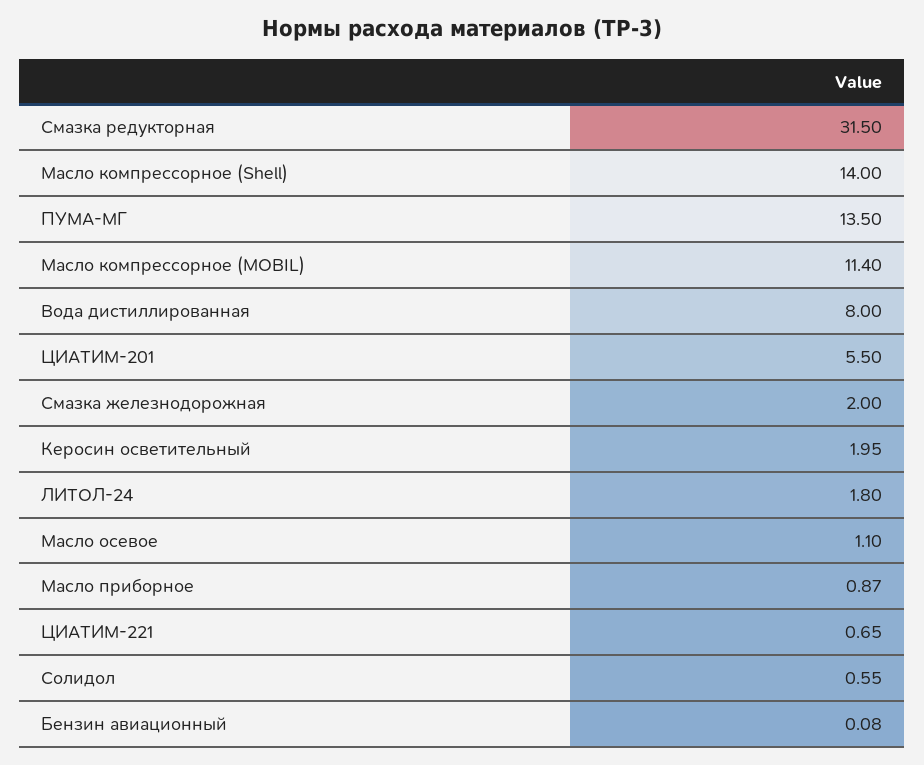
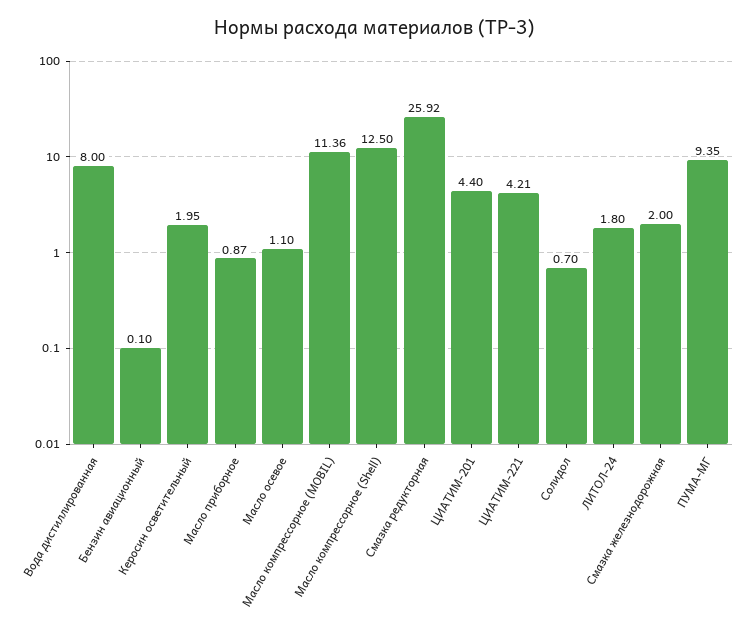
  {
-   "Смазка редукторная": 31.5,
+   "Смазка редукторная": 25.92,
-   "Масло компрессорное (Shell)": 14,
+   "Масло компрессорное (Shell)": 12.5,
-   "ПУМА-МГ": 13.5,
+   "ПУМА-МГ": 9.35,
-   "Масло компрессорное (MOBIL)": 11.4,
+   "Масло компрессорное (MOBIL)": 11.36,
    "Вода дистиллированная": 8,
-   "ЦИАТИМ-201": 5.5,
+   "ЦИАТИМ-201": 4.4,
    "Смазка железнодорожная": 2,
    "Керосин осветительный": 1.95,
    "ЛИТОЛ-24": 1.8,
    "Масло осевое": 1.1,
    "Масло приборное": 0.87,
-   "ЦИАТИМ-221": 0.65,
+   "ЦИАТИМ-221": 4.21,
-   "Солидол": 0.55,
+   "Солидол": 0.7,
-   "Бензин авиационный": 0.08
+   "Бензин авиационный": 0.1
  }

